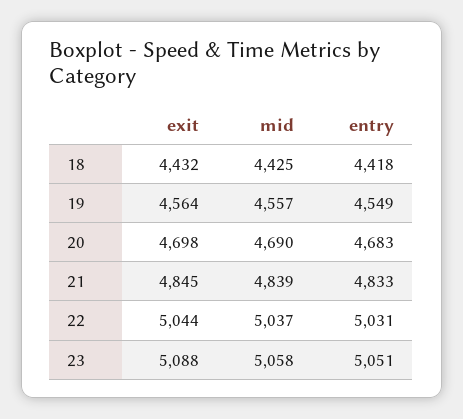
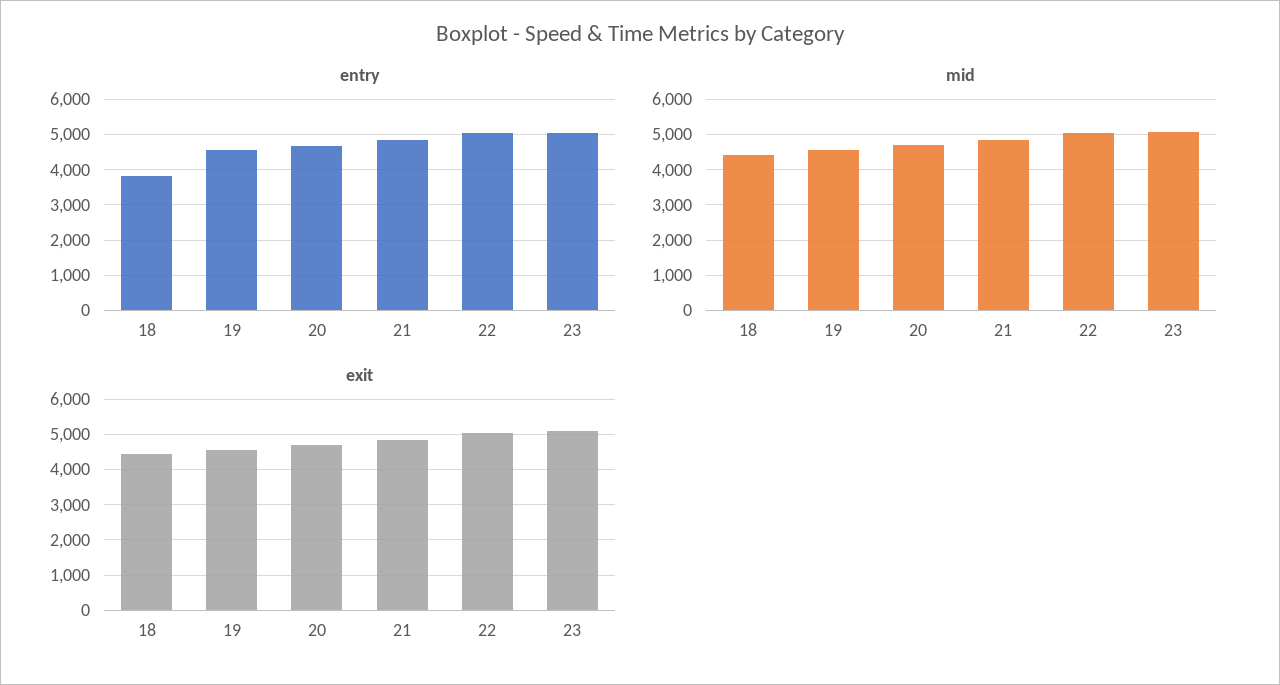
  {
    "exit": {
      "18": 4432,
      "19": 4564,
      "20": 4698,
      "21": 4845,
      "22": 5044,
      "23": 5088
    },
    "mid": {
      "18": 4425,
      "19": 4557,
      "20": 4690,
      "21": 4839,
      "22": 5037,
      "23": 5058
    },
    "entry": {
-     "18": 4418,
+     "18": 3800,
      "19": 4549,
      "20": 4683,
      "21": 4833,
      "22": 5031,
      "23": 5051
    }
  }

